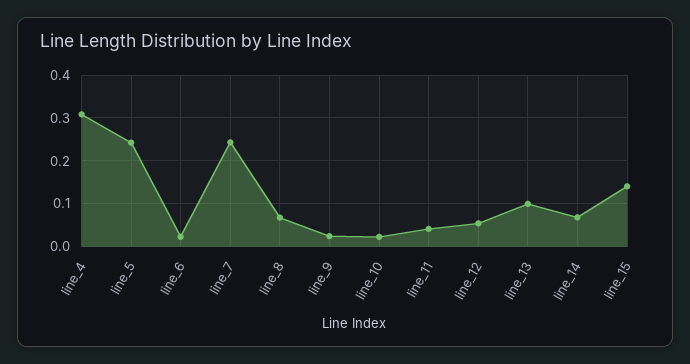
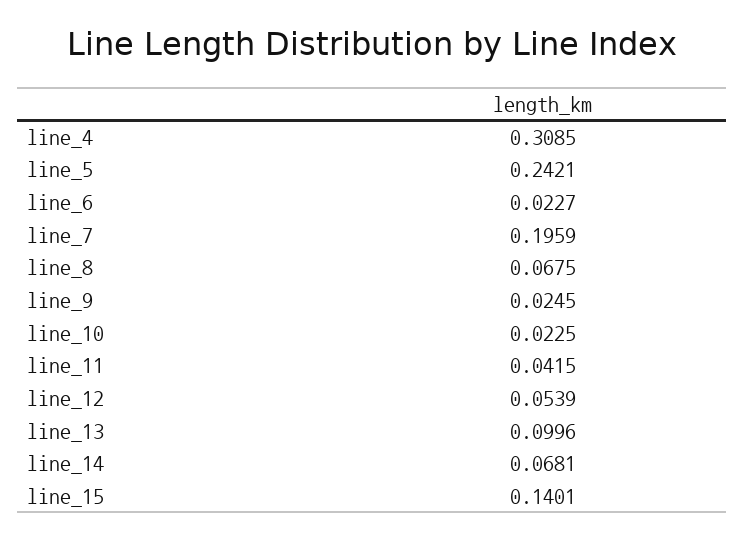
  {
    "line_4": 0.3085,
    "line_5": 0.2421,
    "line_6": 0.0227,
-   "line_7": 0.24,
+   "line_7": 0.1959,
    "line_8": 0.0675,
    "line_9": 0.0245,
    "line_10": 0.0225,
    "line_11": 0.0415,
    "line_12": 0.0539,
    "line_13": 0.0996,
    "line_14": 0.0681,
    "line_15": 0.1401
  }

